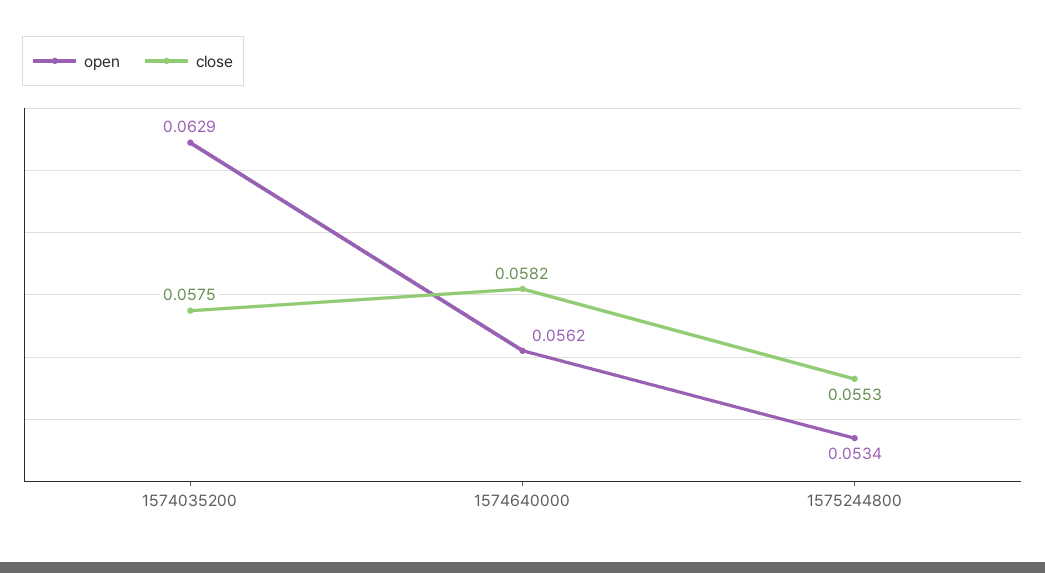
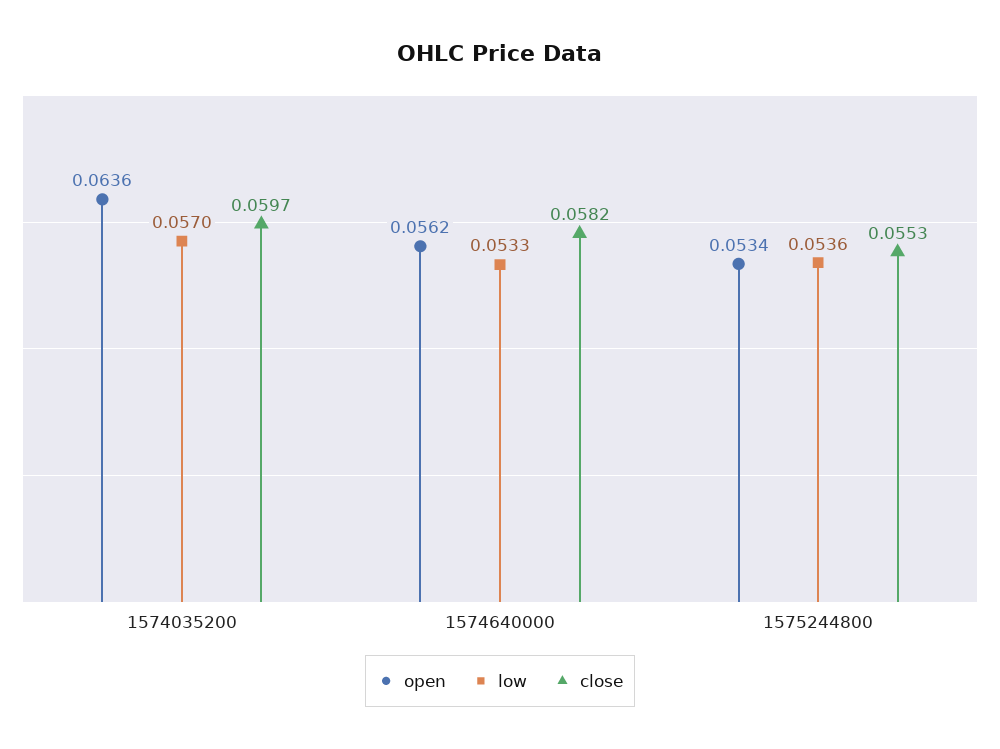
  {
    "open": {
-     "1574035200": 0.0629,
+     "1574035200": 0.0636,
      "1574640000": 0.0562,
      "1575244800": 0.0534
    },
    "close": {
-     "1574035200": 0.0575,
+     "1574035200": 0.0597,
      "1574640000": 0.0582,
      "1575244800": 0.0553
-   }
+   },
+   "low": {
+     "1574035200": 0.057,
+     "1574640000": 0.0533,
+     "1575244800": 0.0536
+   }
  }

